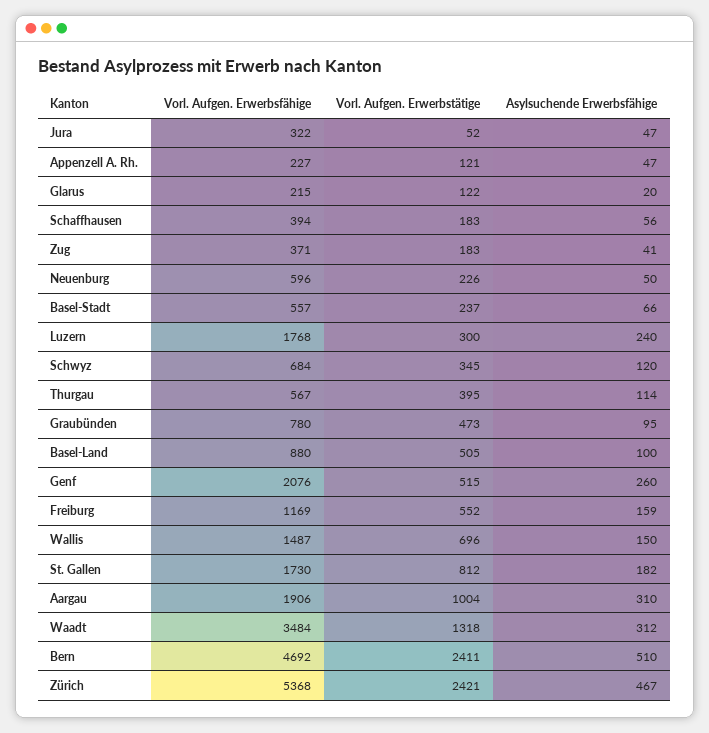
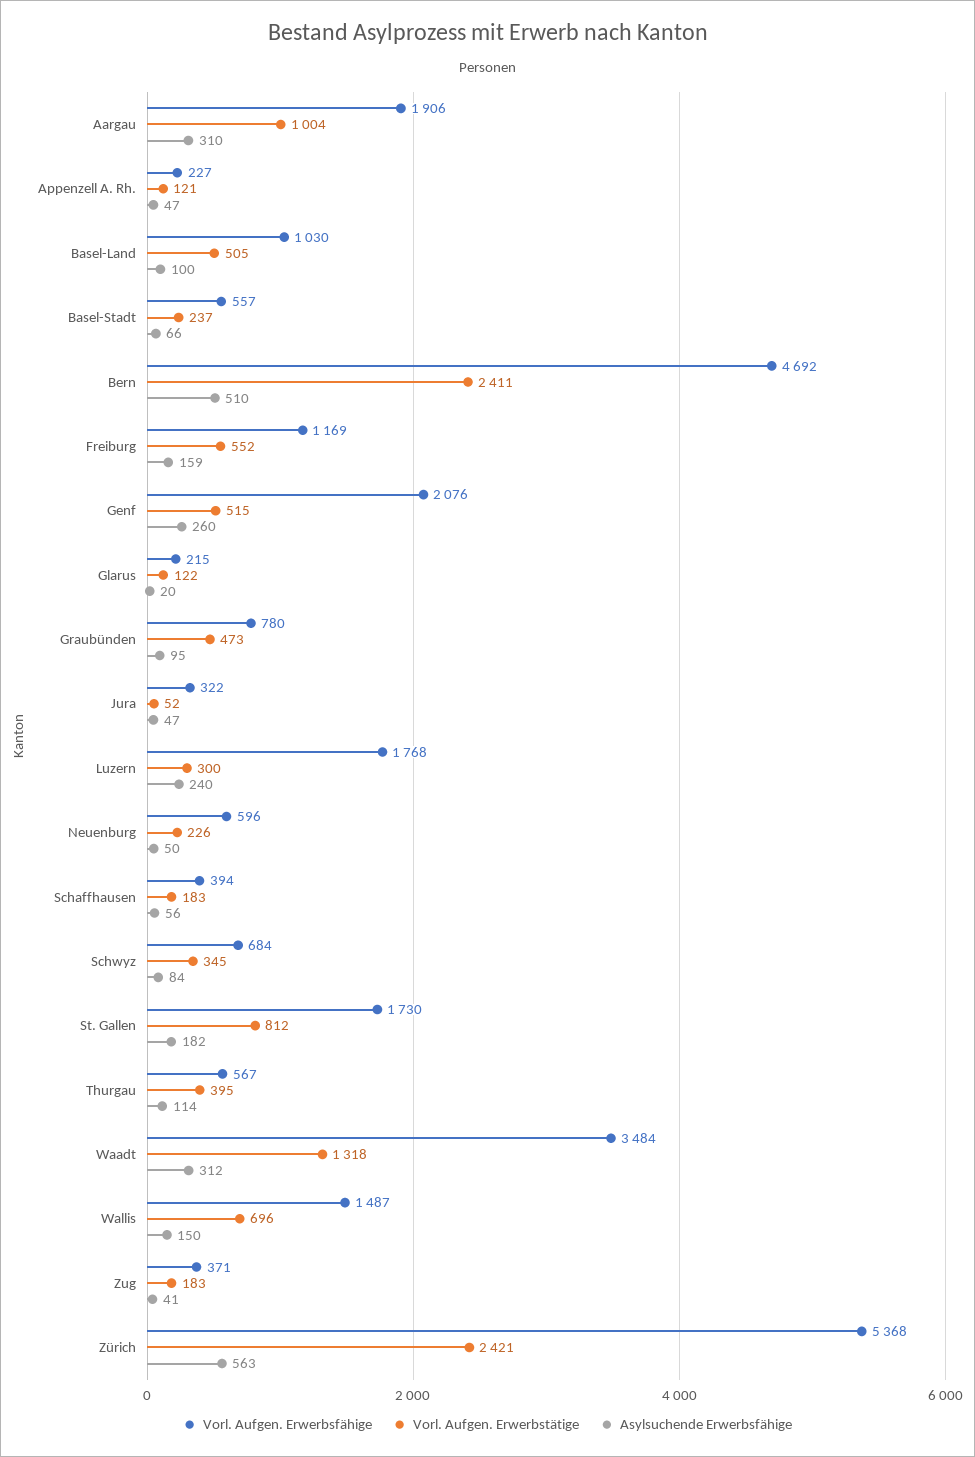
  {
    "Vorl. Aufgen. Erwerbsfähige": {
      "Jura": 322,
      "Appenzell A. Rh.": 227,
      "Glarus": 215,
      "Schaffhausen": 394,
      "Zug": 371,
      "Neuenburg": 596,
      "Basel-Stadt": 557,
      "Luzern": 1768,
      "Schwyz": 684,
      "Thurgau": 567,
      "Graubünden": 780,
-     "Basel-Land": 880,
+     "Basel-Land": 1030,
      "Genf": 2076,
      "Freiburg": 1169,
      "Wallis": 1487,
      "St. Gallen": 1730,
      "Aargau": 1906,
      "Waadt": 3484,
      "Bern": 4692,
      "Zürich": 5368
    },
    "Vorl. Aufgen. Erwerbstätige": {
      "Jura": 52,
      "Appenzell A. Rh.": 121,
      "Glarus": 122,
      "Schaffhausen": 183,
      "Zug": 183,
      "Neuenburg": 226,
      "Basel-Stadt": 237,
      "Luzern": 300,
      "Schwyz": 345,
      "Thurgau": 395,
      "Graubünden": 473,
      "Basel-Land": 505,
      "Genf": 515,
      "Freiburg": 552,
      "Wallis": 696,
      "St. Gallen": 812,
      "Aargau": 1004,
      "Waadt": 1318,
      "Bern": 2411,
      "Zürich": 2421
    },
    "Asylsuchende Erwerbsfähige": {
      "Jura": 47,
      "Appenzell A. Rh.": 47,
      "Glarus": 20,
      "Schaffhausen": 56,
      "Zug": 41,
      "Neuenburg": 50,
      "Basel-Stadt": 66,
      "Luzern": 240,
-     "Schwyz": 120,
+     "Schwyz": 84,
      "Thurgau": 114,
      "Graubünden": 95,
      "Basel-Land": 100,
      "Genf": 260,
      "Freiburg": 159,
      "Wallis": 150,
      "St. Gallen": 182,
      "Aargau": 310,
      "Waadt": 312,
      "Bern": 510,
-     "Zürich": 467
+     "Zürich": 563
    }
  }

